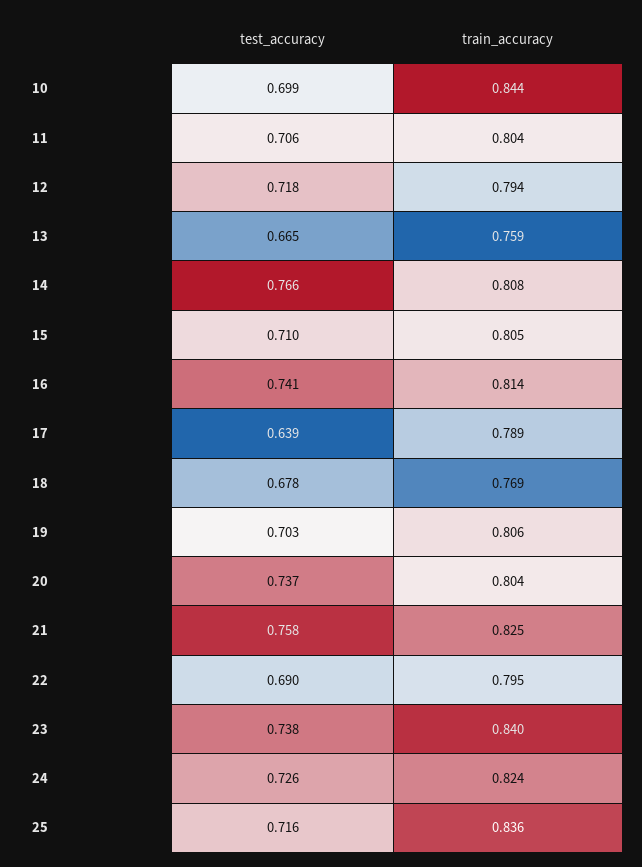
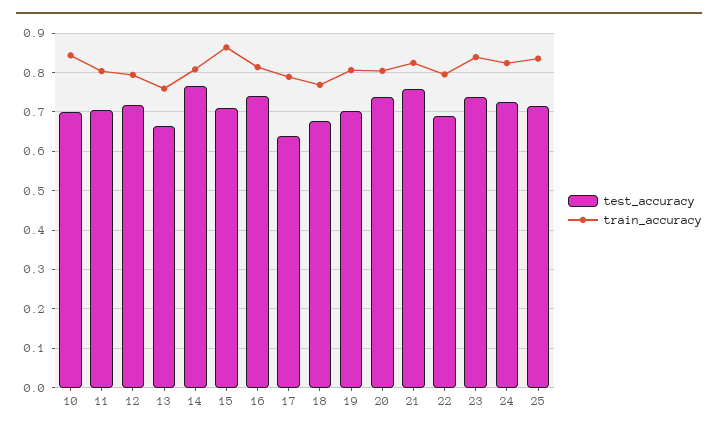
  {
    "test_accuracy": {
      "10": 0.699,
      "11": 0.706,
      "12": 0.718,
      "13": 0.665,
      "14": 0.766,
      "15": 0.71,
      "16": 0.741,
      "17": 0.639,
      "18": 0.678,
      "19": 0.703,
      "20": 0.737,
      "21": 0.758,
      "22": 0.69,
      "23": 0.738,
      "24": 0.726,
      "25": 0.716
    },
    "train_accuracy": {
      "10": 0.844,
      "11": 0.804,
      "12": 0.794,
      "13": 0.759,
      "14": 0.808,
-     "15": 0.805,
+     "15": 0.86,
      "16": 0.814,
      "17": 0.789,
      "18": 0.769,
      "19": 0.806,
      "20": 0.804,
      "21": 0.825,
      "22": 0.795,
      "23": 0.84,
      "24": 0.824,
      "25": 0.836
    }
  }

